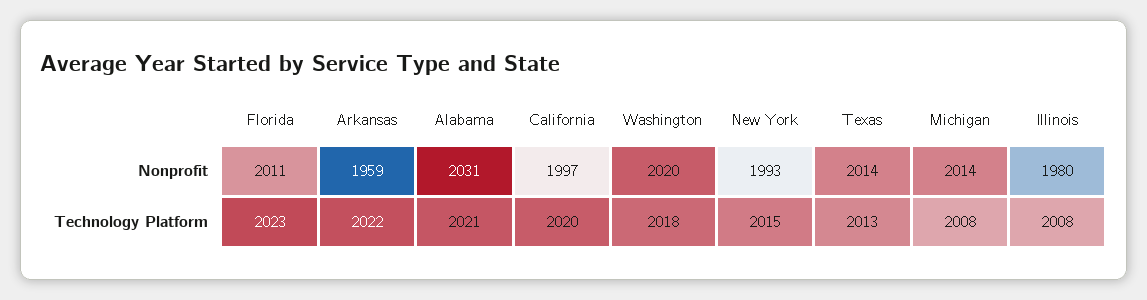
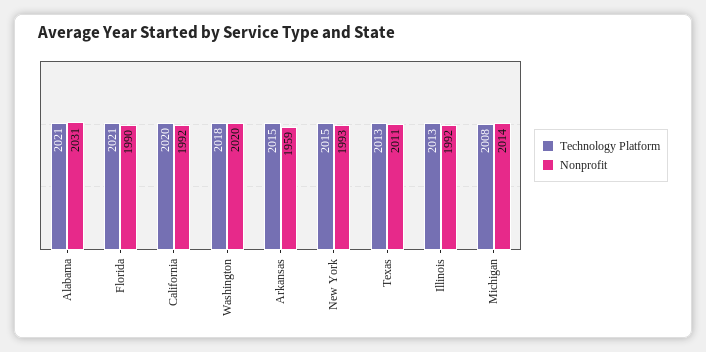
  {
    "Nonprofit": {
-     "Florida": 2011,
+     "Florida": 1990,
      "Arkansas": 1959,
      "Alabama": 2031,
-     "California": 1997,
+     "California": 1992,
      "Washington": 2020,
      "New York": 1993,
-     "Texas": 2014,
+     "Texas": 2011,
      "Michigan": 2014,
-     "Illinois": 1980
+     "Illinois": 1992
    },
    "Technology Platform": {
-     "Florida": 2023,
+     "Florida": 2021,
-     "Arkansas": 2022,
+     "Arkansas": 2015,
      "Alabama": 2021,
      "California": 2020,
      "Washington": 2018,
      "New York": 2015,
      "Texas": 2013,
      "Michigan": 2008,
-     "Illinois": 2008
+     "Illinois": 2013
    }
  }

